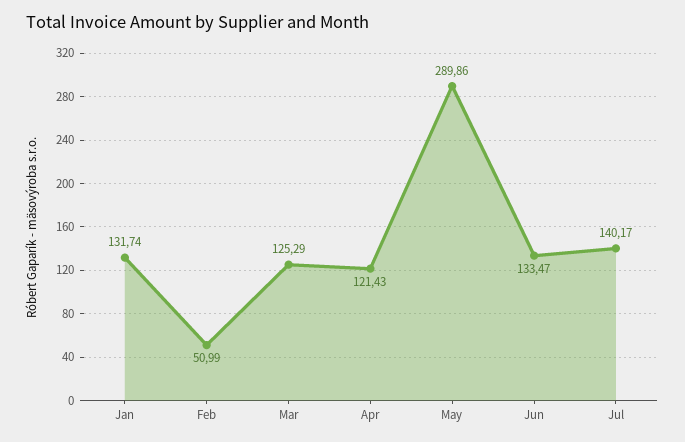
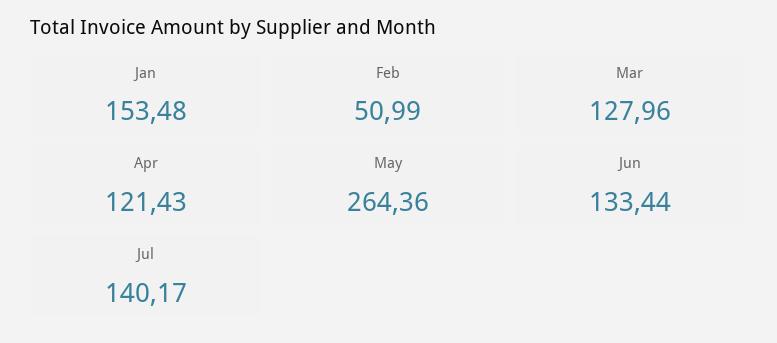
  {
-   "Jan": 131.74,
+   "Jan": 153.48,
    "Feb": 50.99,
-   "Mar": 125.29,
+   "Mar": 127.96,
    "Apr": 121.43,
-   "May": 289.86,
+   "May": 264.36,
-   "Jun": 133.47,
+   "Jun": 133.44,
    "Jul": 140.17
  }

